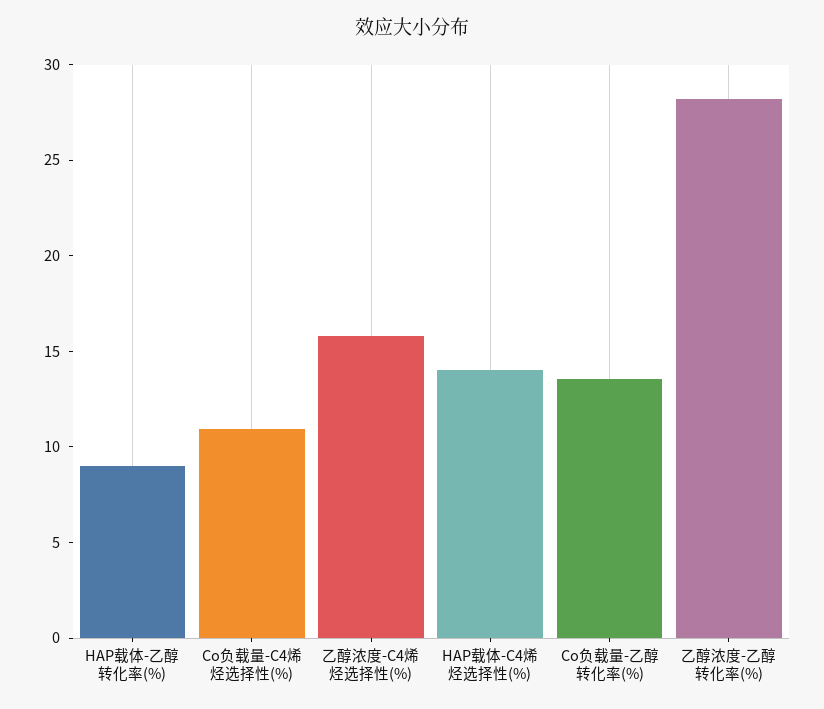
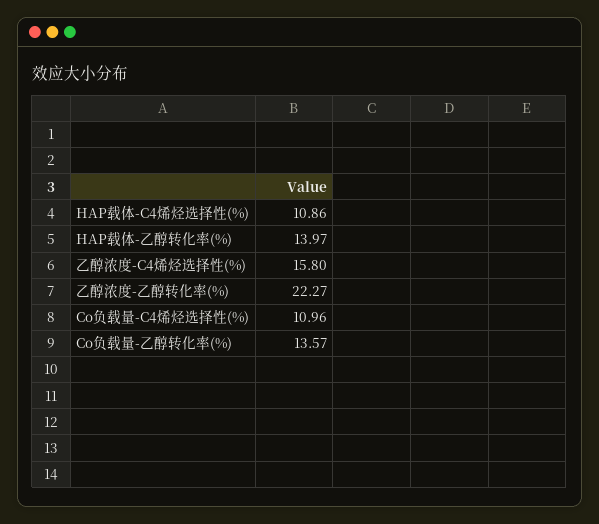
  {
-   "HAP载体-乙醇转化率(%)": 9,
+   "HAP载体-乙醇转化率(%)": 13.97,
    "Co负载量-C4烯烃选择性(%)": 10.96,
    "乙醇浓度-C4烯烃选择性(%)": 15.8,
-   "HAP载体-C4烯烃选择性(%)": 14,
+   "HAP载体-C4烯烃选择性(%)": 10.86,
    "Co负载量-乙醇转化率(%)": 13.57,
-   "乙醇浓度-乙醇转化率(%)": 28
+   "乙醇浓度-乙醇转化率(%)": 22.27
  }

